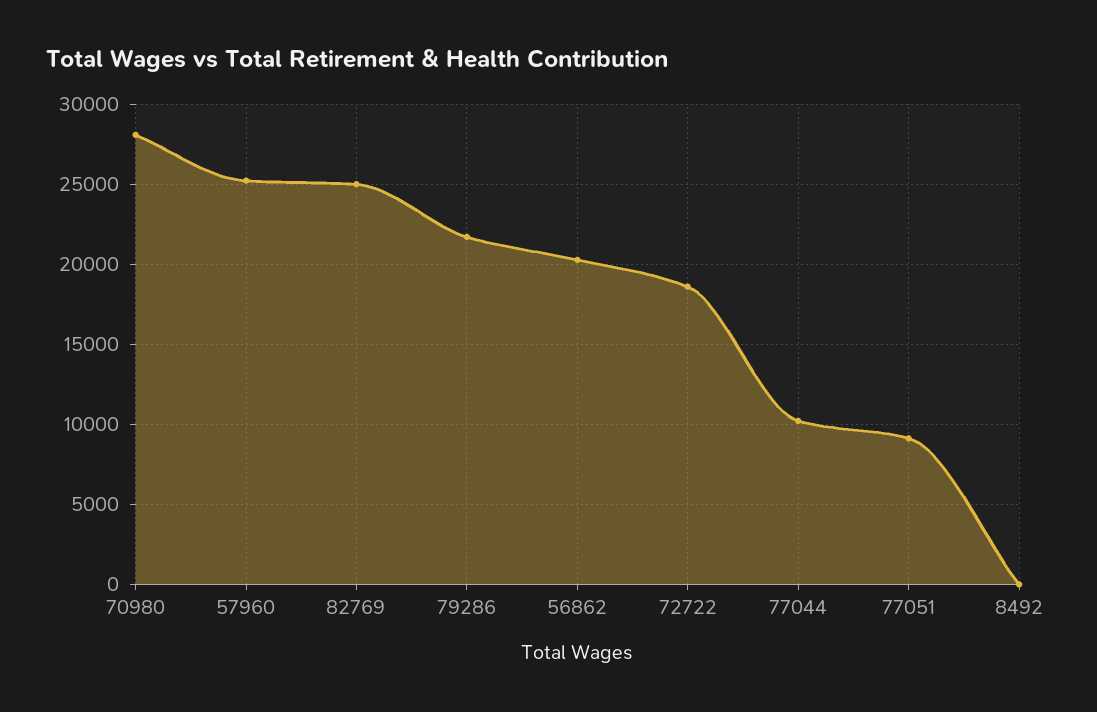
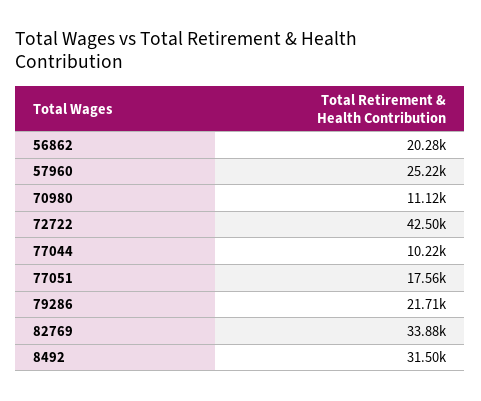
  {
-   "70980": 28000,
+   "70980": 11120,
    "57960": 25220,
-   "82769": 25000,
+   "82769": 33880,
    "79286": 21710,
    "56862": 20280,
-   "72722": 18500,
+   "72722": 42500,
    "77044": 10220,
-   "77051": 9000,
+   "77051": 17560,
-   "8492": 0
+   "8492": 31500
  }

